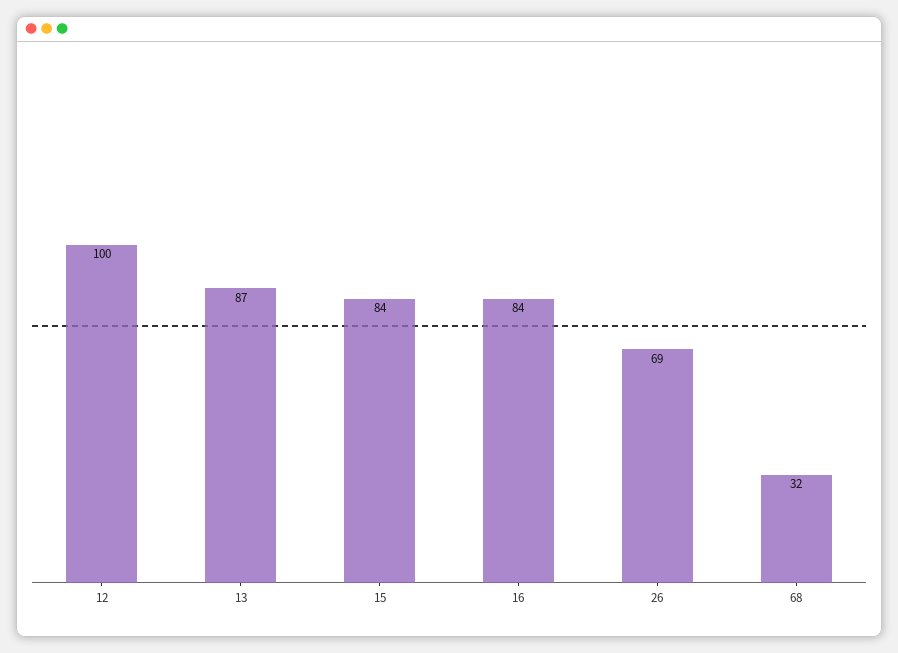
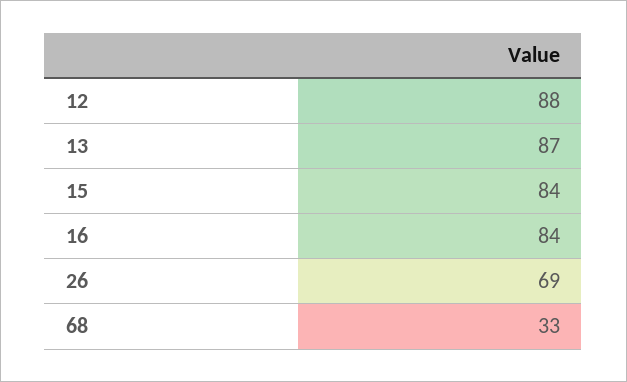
  {
-   "12": 100,
+   "12": 88,
    "13": 87,
    "15": 84,
    "16": 84,
    "26": 69,
-   "68": 32
+   "68": 33
  }

